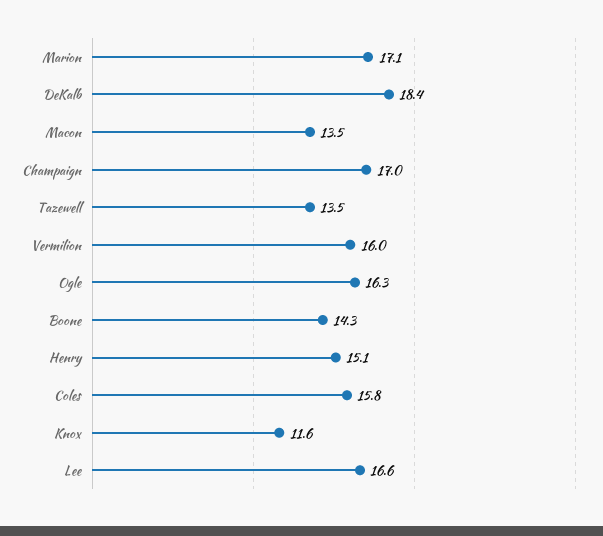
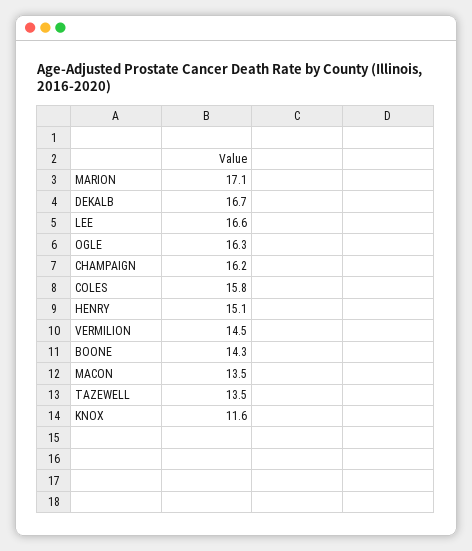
  {
    "Marion": 17.1,
-   "DeKalb": 18.4,
+   "DeKalb": 16.7,
    "Macon": 13.5,
-   "Champaign": 17,
+   "Champaign": 16.2,
    "Tazewell": 13.5,
-   "Vermilion": 16,
+   "Vermilion": 14.5,
    "Ogle": 16.3,
    "Boone": 14.3,
    "Henry": 15.1,
    "Coles": 15.8,
    "Knox": 11.6,
    "Lee": 16.6
  }

